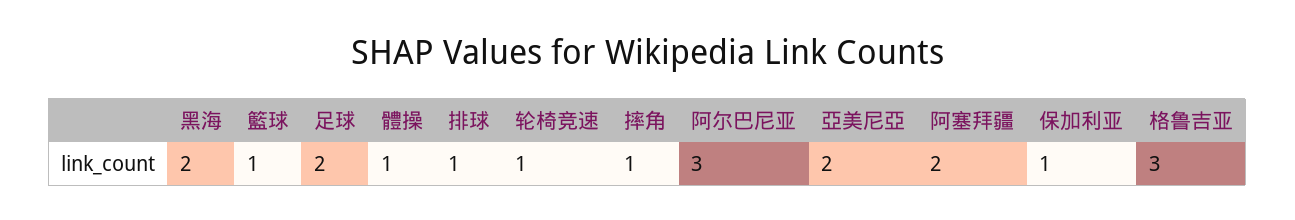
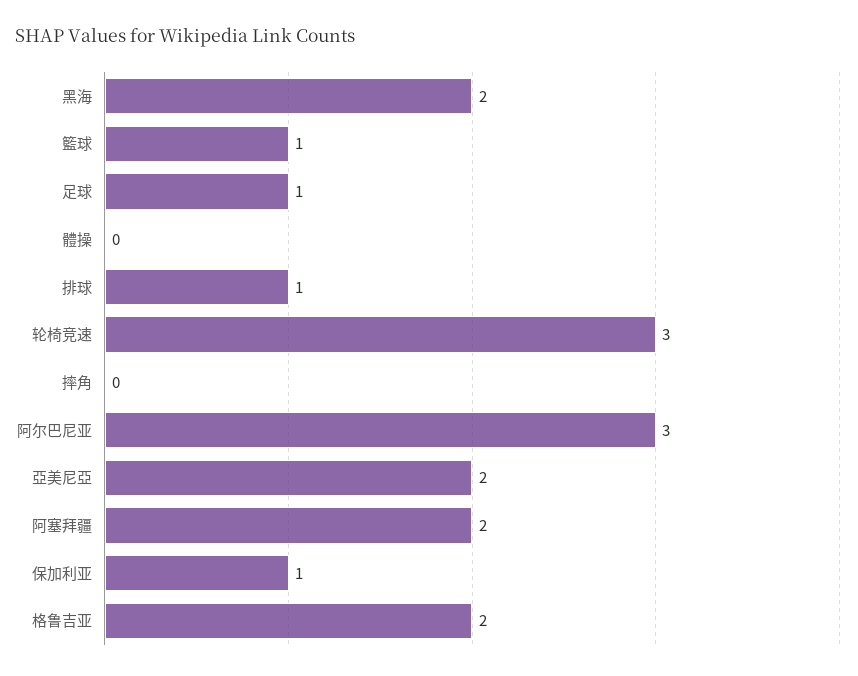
  {
    "黑海": 2,
    "籃球": 1,
-   "足球": 2,
+   "足球": 1,
-   "體操": 1,
+   "體操": 0,
    "排球": 1,
-   "轮椅竞速": 1,
+   "轮椅竞速": 3,
-   "摔角": 1,
+   "摔角": 0,
    "阿尔巴尼亚": 3,
    "亞美尼亞": 2,
    "阿塞拜疆": 2,
    "保加利亚": 1,
-   "格鲁吉亚": 3
+   "格鲁吉亚": 2
  }

